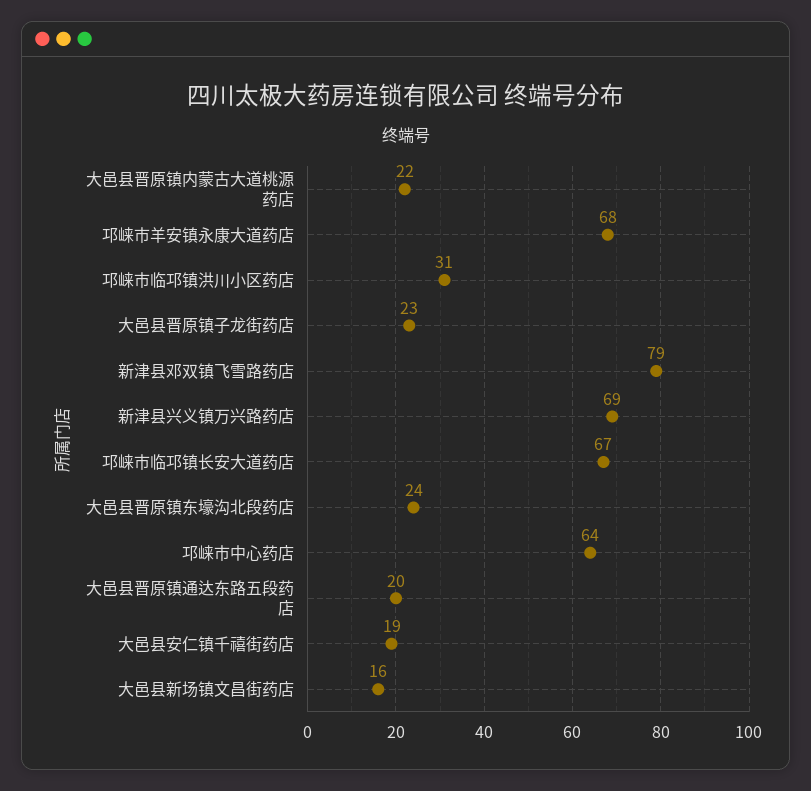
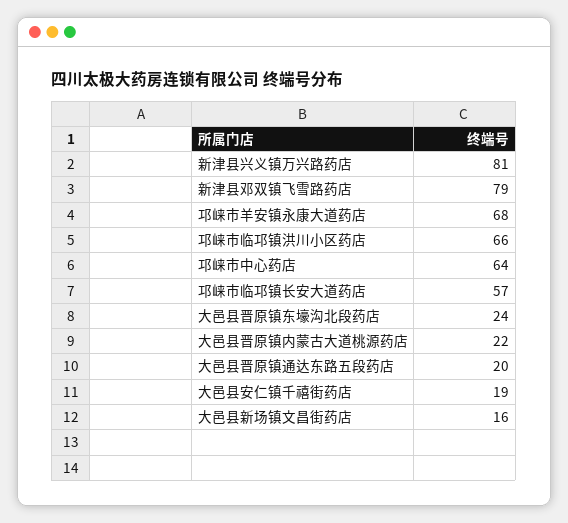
  {
    "大邑县晋原镇内蒙古大道桃源药店": 22,
    "邛崃市羊安镇永康大道药店": 68,
-   "邛崃市临邛镇洪川小区药店": 31,
+   "邛崃市临邛镇洪川小区药店": 66,
-   "大邑县晋原镇子龙街药店": 23,
    "新津县邓双镇飞雪路药店": 79,
-   "新津县兴义镇万兴路药店": 69,
+   "新津县兴义镇万兴路药店": 81,
-   "邛崃市临邛镇长安大道药店": 67,
+   "邛崃市临邛镇长安大道药店": 57,
    "大邑县晋原镇东壕沟北段药店": 24,
    "邛崃市中心药店": 64,
    "大邑县晋原镇通达东路五段药店": 20,
    "大邑县安仁镇千禧街药店": 19,
    "大邑县新场镇文昌街药店": 16
  }

